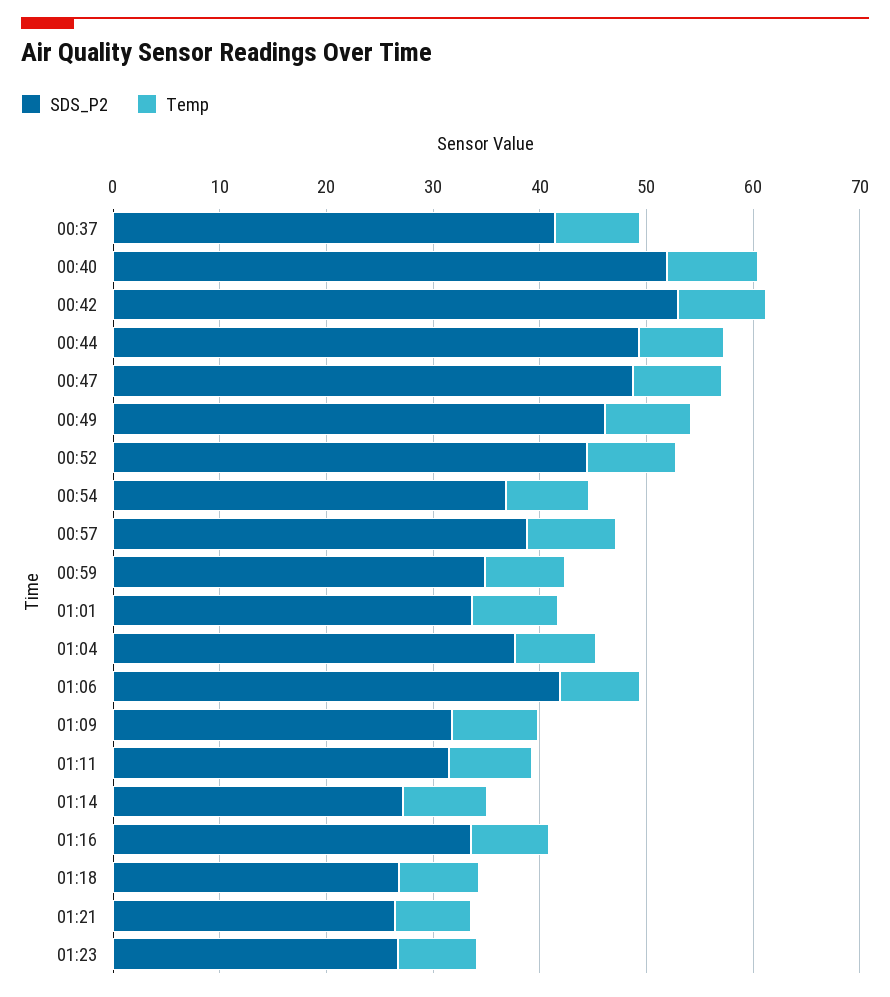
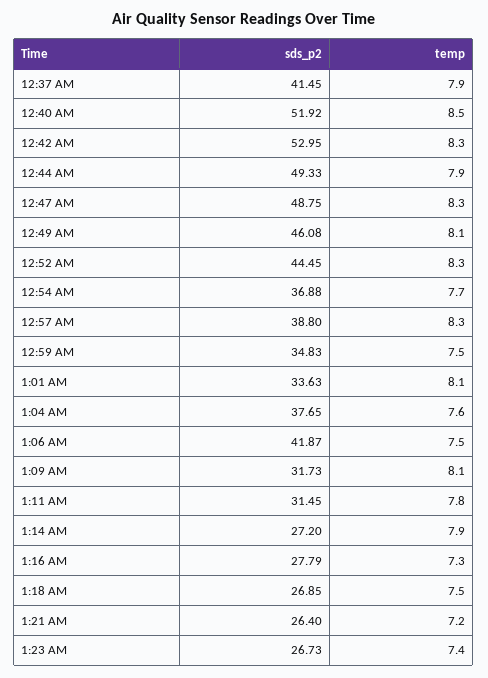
  {
    "SDS_P2": {
      "00:37": 41.45,
      "00:40": 51.92,
      "00:42": 52.95,
      "00:44": 49.33,
      "00:47": 48.75,
      "00:49": 46.08,
      "00:52": 44.45,
      "00:54": 36.88,
      "00:57": 38.8,
      "00:59": 34.83,
      "01:01": 33.63,
      "01:04": 37.65,
      "01:06": 41.87,
      "01:09": 31.73,
      "01:11": 31.45,
      "01:14": 27.2,
-     "01:16": 34,
+     "01:16": 27.79,
      "01:18": 26.85,
      "01:21": 26.4,
      "01:23": 26.73
    },
    "Temp": {
      "00:37": 7.9,
      "00:40": 8.5,
      "00:42": 8.3,
      "00:44": 7.9,
      "00:47": 8.3,
      "00:49": 8.1,
      "00:52": 8.3,
      "00:54": 7.7,
      "00:57": 8.3,
      "00:59": 7.5,
      "01:01": 8.1,
      "01:04": 7.6,
      "01:06": 7.5,
      "01:09": 8.1,
      "01:11": 7.8,
      "01:14": 7.9,
      "01:16": 7.3,
      "01:18": 7.5,
      "01:21": 7.2,
      "01:23": 7.4
    }
  }

